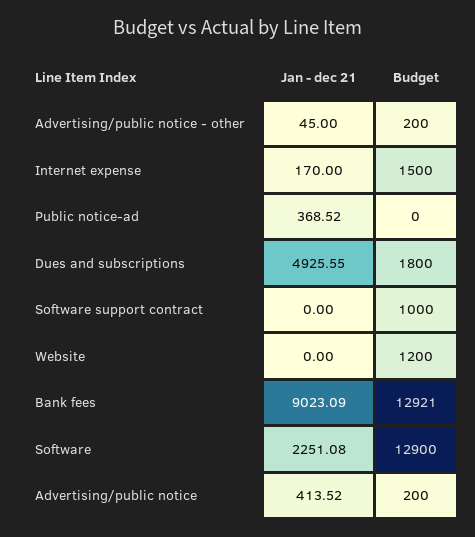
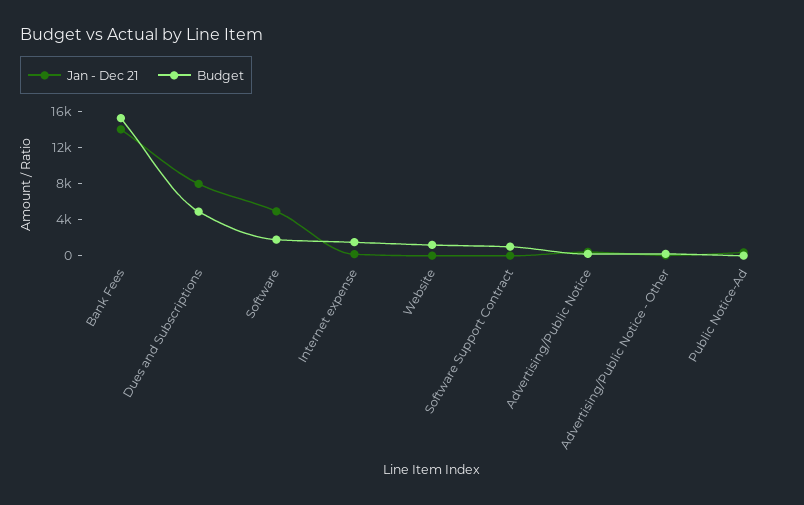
  {
    "Jan - dec 21": {
      "Advertising/public notice - other": 45,
      "Internet expense": 170,
      "Public notice-ad": 368.52,
-     "Dues and subscriptions": 4925.55,
+     "Dues and subscriptions": 8000,
      "Software support contract": 0,
      "Website": 0,
-     "Bank fees": 9023.09,
+     "Bank fees": 14000,
-     "Software": 2251.08,
+     "Software": 5000,
      "Advertising/public notice": 413.52
    },
    "Budget": {
      "Advertising/public notice - other": 200,
      "Internet expense": 1500,
      "Public notice-ad": 0,
-     "Dues and subscriptions": 1800,
+     "Dues and subscriptions": 5000,
      "Software support contract": 1000,
      "Website": 1200,
-     "Bank fees": 12921,
+     "Bank fees": 15000,
-     "Software": 12900,
+     "Software": 2000,
      "Advertising/public notice": 200
    }
  }

